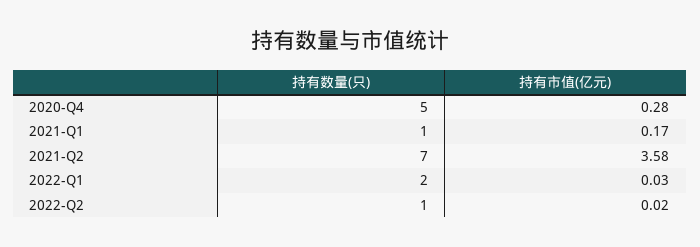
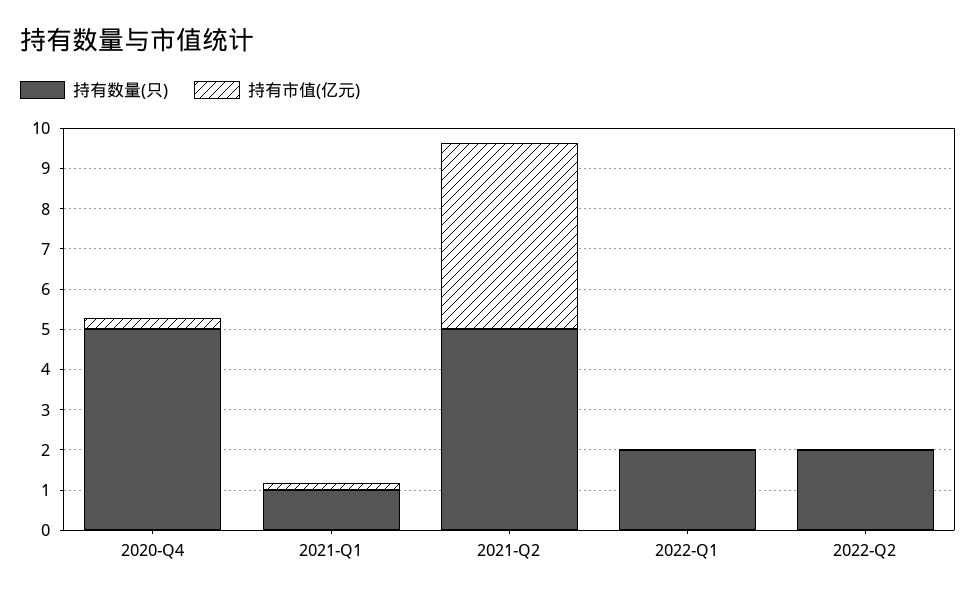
  {
    "持有数量(只)": {
      "2020-Q4": 5,
      "2021-Q1": 1,
-     "2021-Q2": 7,
+     "2021-Q2": 5,
      "2022-Q1": 2,
-     "2022-Q2": 1
+     "2022-Q2": 2
    },
    "持有市值(亿元)": {
      "2020-Q4": 0.28,
      "2021-Q1": 0.17,
-     "2021-Q2": 3.58,
+     "2021-Q2": 4.6,
      "2022-Q1": 0.03,
      "2022-Q2": 0.02
    }
  }

